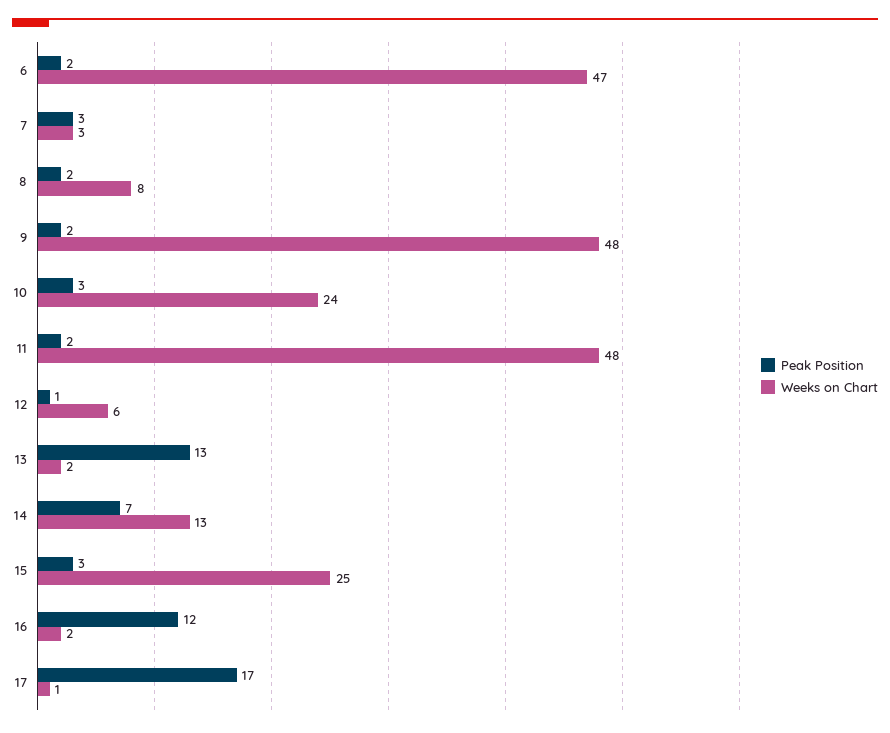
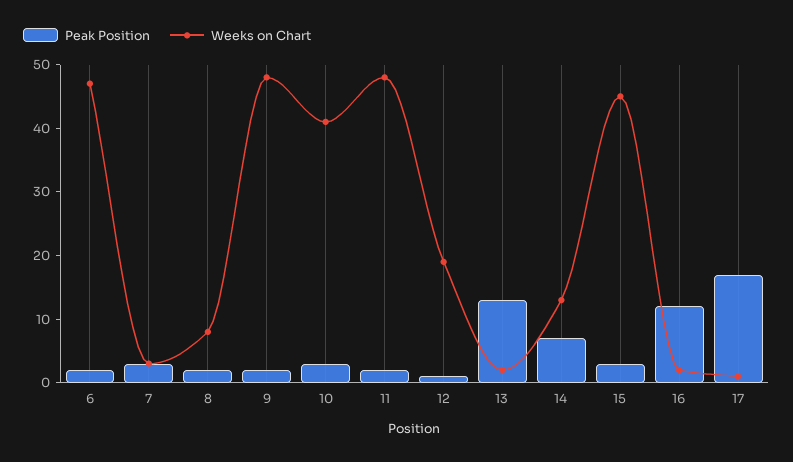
  {
    "Peak Position": {
      "6": 2,
      "7": 3,
      "8": 2,
      "9": 2,
      "10": 3,
      "11": 2,
      "12": 1,
      "13": 13,
      "14": 7,
      "15": 3,
      "16": 12,
      "17": 17
    },
    "Weeks on Chart": {
      "6": 47,
      "7": 3,
      "8": 8,
      "9": 48,
-     "10": 24,
+     "10": 40,
      "11": 48,
-     "12": 6,
+     "12": 20,
      "13": 2,
      "14": 13,
-     "15": 25,
+     "15": 45,
      "16": 2,
      "17": 1
    }
  }

